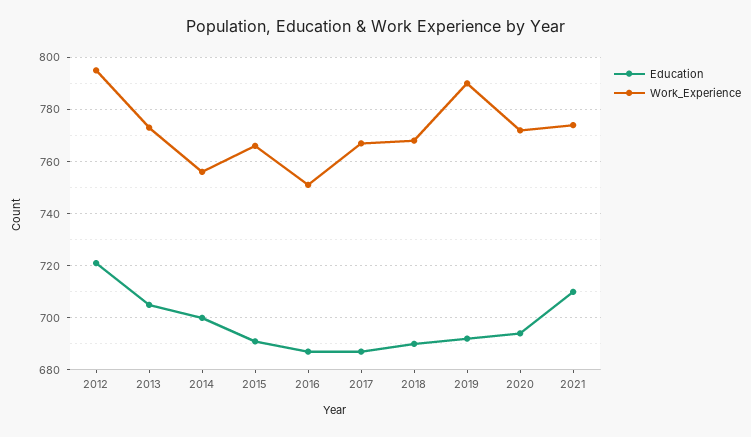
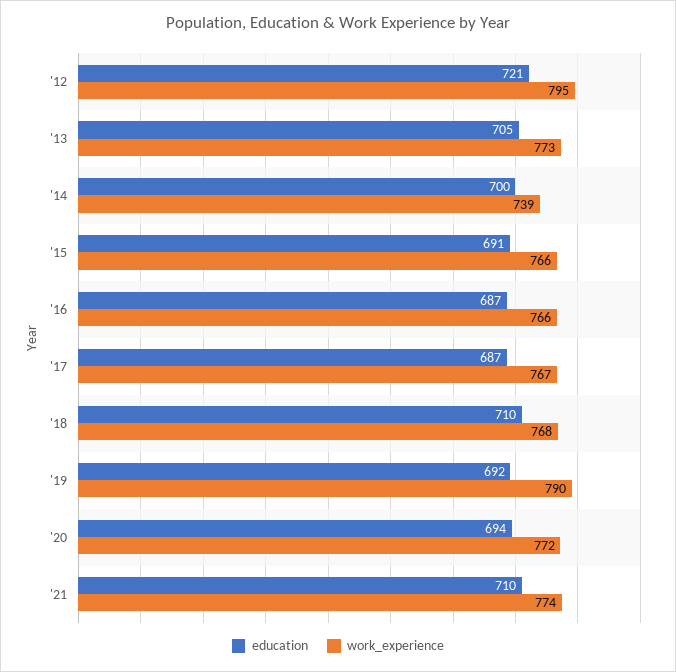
  {
    "Education": {
      "2012": 721,
      "2013": 705,
      "2014": 700,
      "2015": 691,
      "2016": 687,
      "2017": 687,
-     "2018": 690,
+     "2018": 710,
      "2019": 692,
      "2020": 694,
      "2021": 710
    },
    "Work_Experience": {
      "2012": 795,
      "2013": 773,
-     "2014": 755,
+     "2014": 739,
      "2015": 766,
-     "2016": 750,
+     "2016": 766,
      "2017": 767,
      "2018": 768,
      "2019": 790,
      "2020": 772,
      "2021": 774
    }
  }

